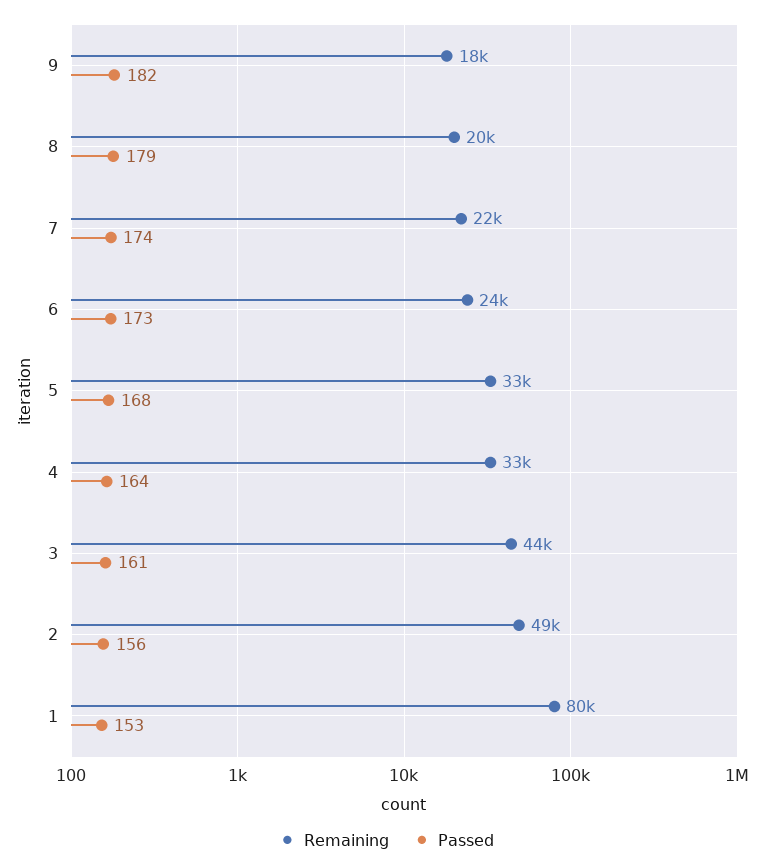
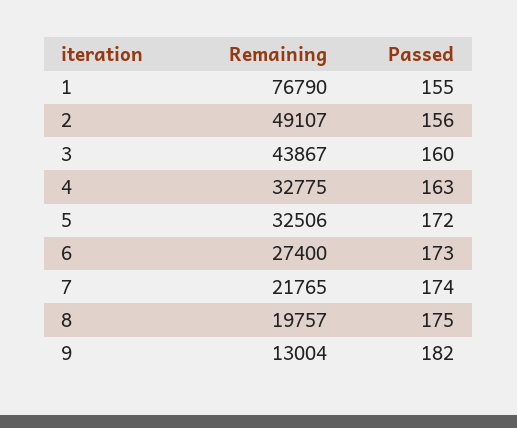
  {
    "Remaining": {
-     "9": 18000,
+     "9": 13004,
      "8": 19757,
      "7": 21765,
-     "6": 24000,
+     "6": 27400,
      "5": 32506,
      "4": 32775,
      "3": 43867,
      "2": 49107,
-     "1": 80000
+     "1": 76790
    },
    "Passed": {
      "9": 182,
-     "8": 179,
+     "8": 175,
      "7": 174,
      "6": 173,
-     "5": 168,
+     "5": 172,
-     "4": 164,
+     "4": 163,
-     "3": 161,
+     "3": 160,
      "2": 156,
-     "1": 153
+     "1": 155
    }
  }

